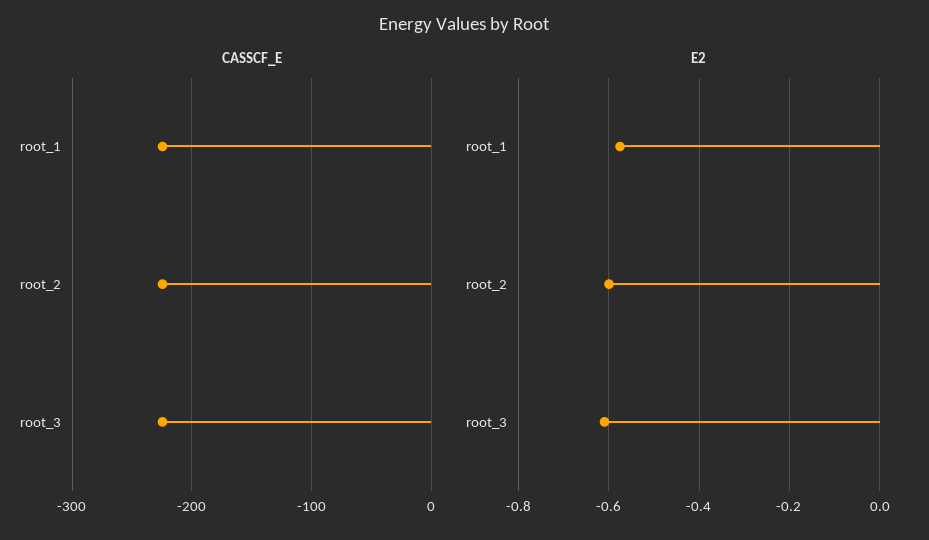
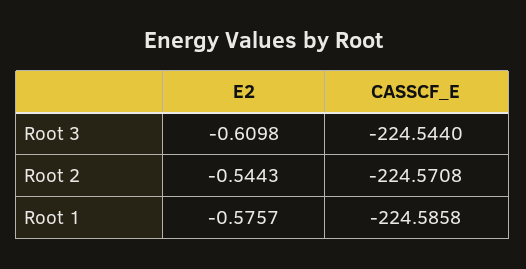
  {
    "CASSCF_E": {
      "root_1": -224.5858,
      "root_2": -224.5708,
      "root_3": -224.544
    },
    "E2": {
      "root_1": -0.5757,
-     "root_2": -0.6,
+     "root_2": -0.5443,
      "root_3": -0.6098
    }
  }

